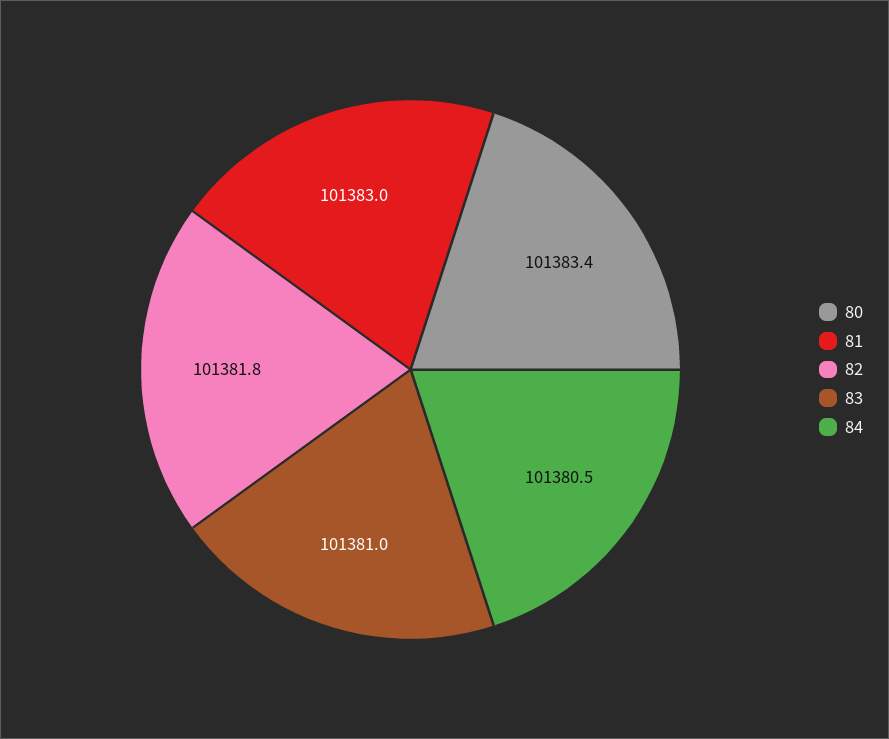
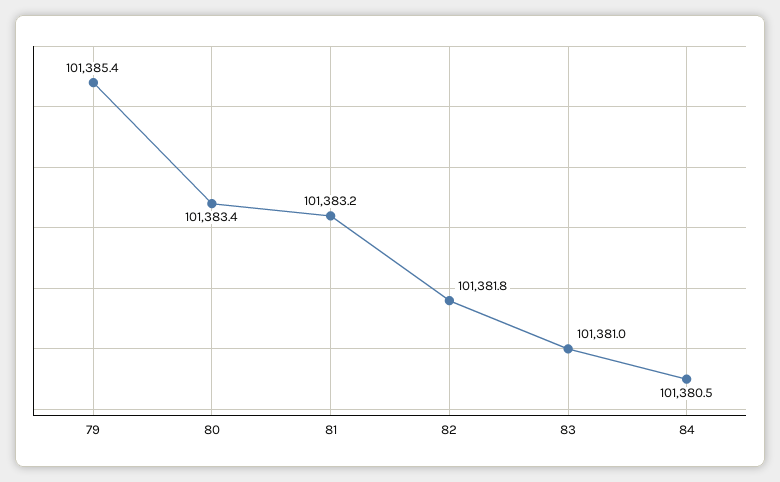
  {
    "80": 101383.4,
-   "81": 101383,
+   "81": 101383.2,
    "82": 101381.8,
    "83": 101381,
-   "84": 101380.5
+   "84": 101380.5,
+   "79": 101385.4
  }

